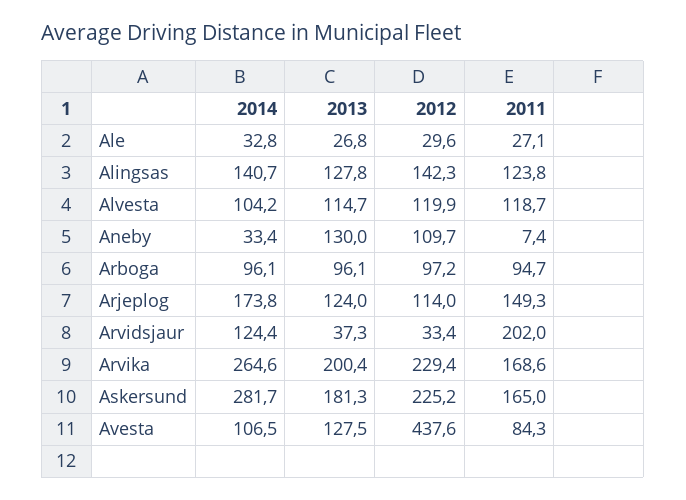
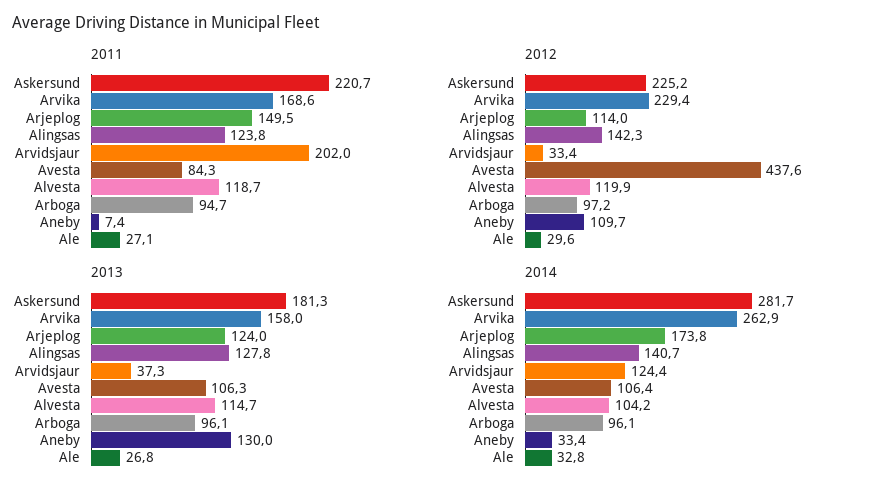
  {
    "2014": {
      "Ale": 32.8,
      "Alingsas": 140.7,
      "Alvesta": 104.2,
      "Aneby": 33.4,
      "Arboga": 96.1,
      "Arjeplog": 173.8,
      "Arvidsjaur": 124.4,
-     "Arvika": 264.6,
+     "Arvika": 262.9,
      "Askersund": 281.7,
-     "Avesta": 106.5
+     "Avesta": 106.4
    },
    "2013": {
      "Ale": 26.8,
      "Alingsas": 127.8,
      "Alvesta": 114.7,
      "Aneby": 130,
      "Arboga": 96.1,
      "Arjeplog": 124,
      "Arvidsjaur": 37.3,
-     "Arvika": 200.4,
+     "Arvika": 158,
      "Askersund": 181.3,
-     "Avesta": 127.5
+     "Avesta": 106.3
    },
    "2012": {
      "Ale": 29.6,
      "Alingsas": 142.3,
      "Alvesta": 119.9,
      "Aneby": 109.7,
      "Arboga": 97.2,
      "Arjeplog": 114,
      "Arvidsjaur": 33.4,
      "Arvika": 229.4,
      "Askersund": 225.2,
      "Avesta": 437.6
    },
    "2011": {
      "Ale": 27.1,
      "Alingsas": 123.8,
      "Alvesta": 118.7,
      "Aneby": 7.4,
      "Arboga": 94.7,
-     "Arjeplog": 149.3,
+     "Arjeplog": 149.5,
      "Arvidsjaur": 202,
      "Arvika": 168.6,
-     "Askersund": 165,
+     "Askersund": 220.7,
      "Avesta": 84.3
    }
  }

